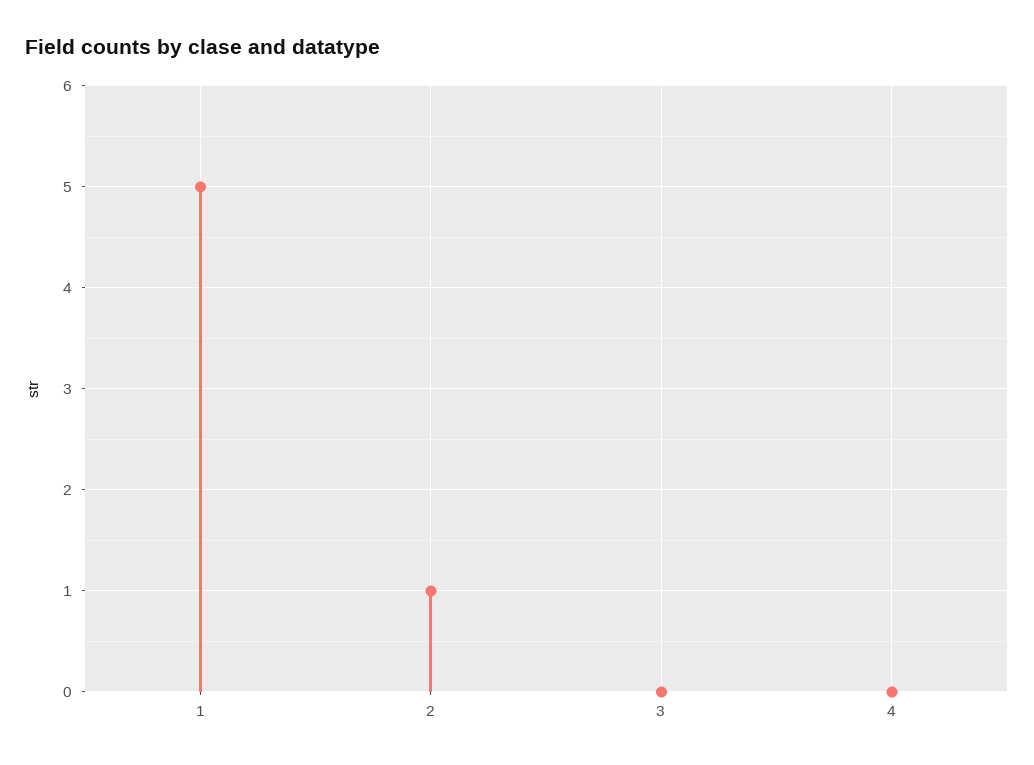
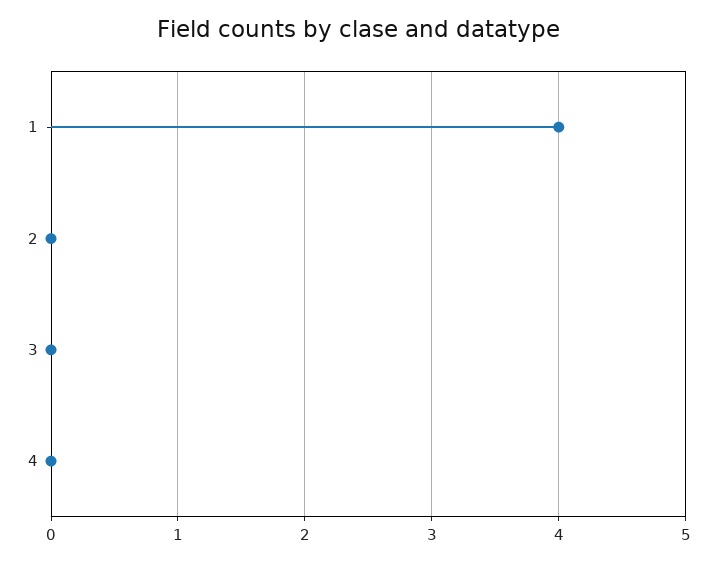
  {
-   "1": 5,
+   "1": 4,
-   "2": 1,
+   "2": 0,
    "3": 0,
    "4": 0
  }

